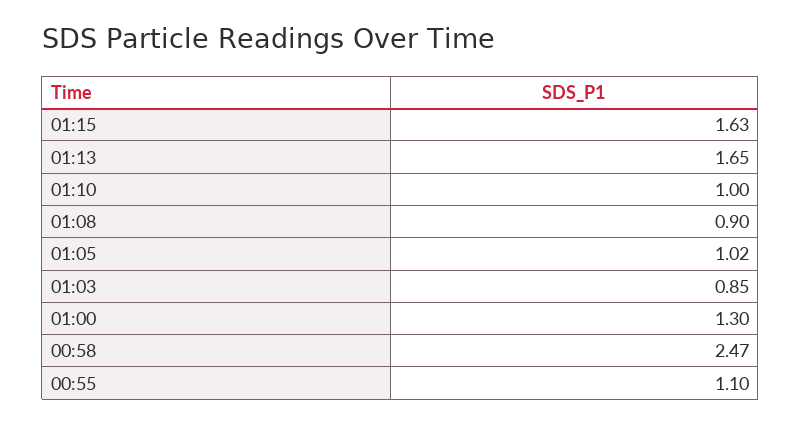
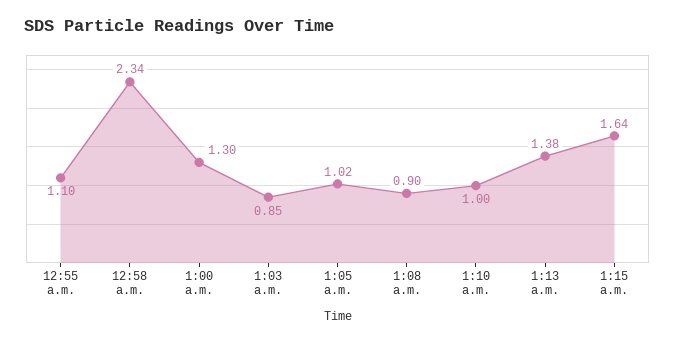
  {
-   "01:15": 1.63,
+   "01:15": 1.64,
-   "01:13": 1.65,
+   "01:13": 1.38,
    "01:10": 1,
    "01:08": 0.9,
    "01:05": 1.02,
    "01:03": 0.85,
    "01:00": 1.3,
-   "00:58": 2.47,
+   "00:58": 2.34,
    "00:55": 1.1
  }

